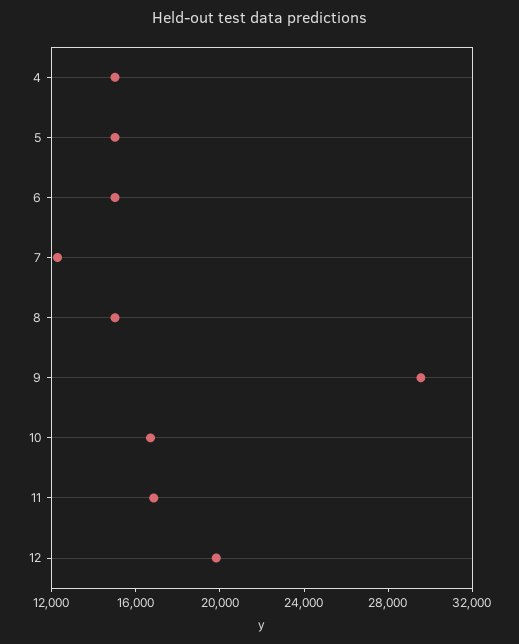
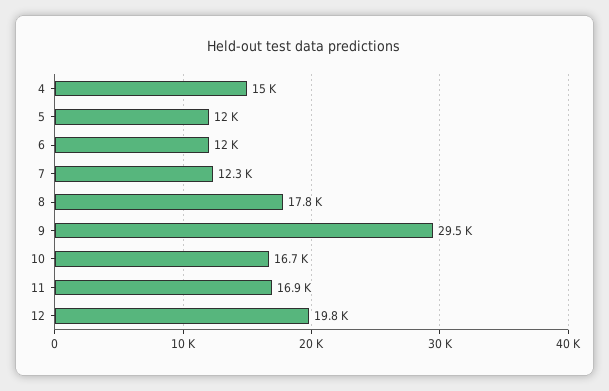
  {
    "4": 15000,
-   "5": 15000,
+   "5": 12000,
-   "6": 15000,
+   "6": 12000,
    "7": 12300,
-   "8": 15000,
+   "8": 17800,
    "9": 29500,
    "10": 16700,
    "11": 16900,
    "12": 19800
  }

